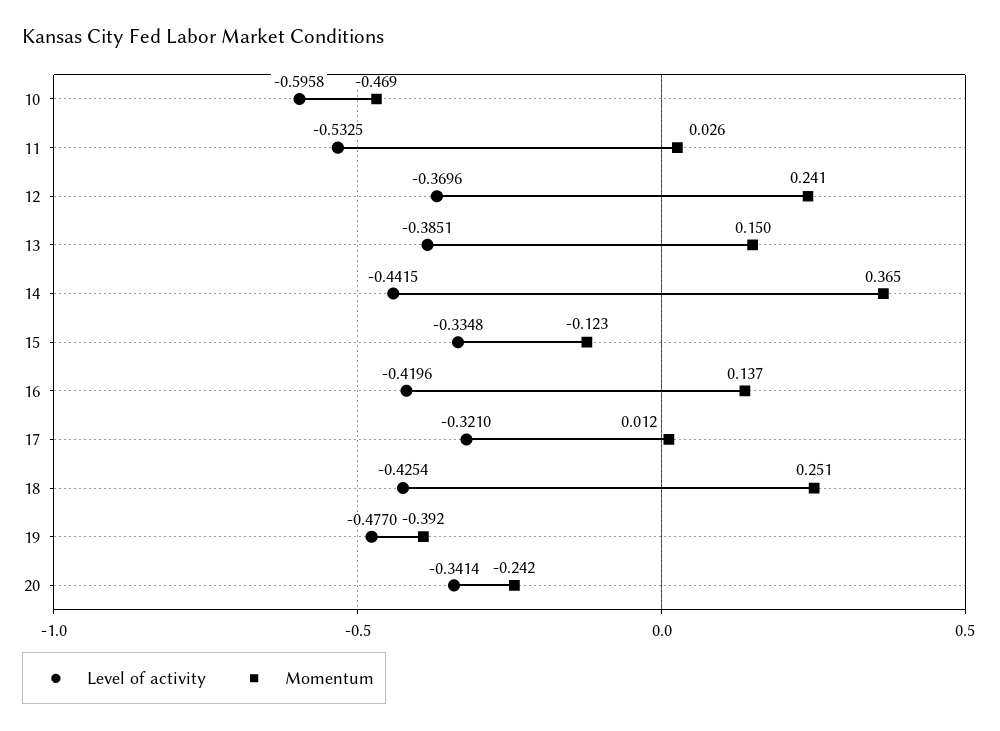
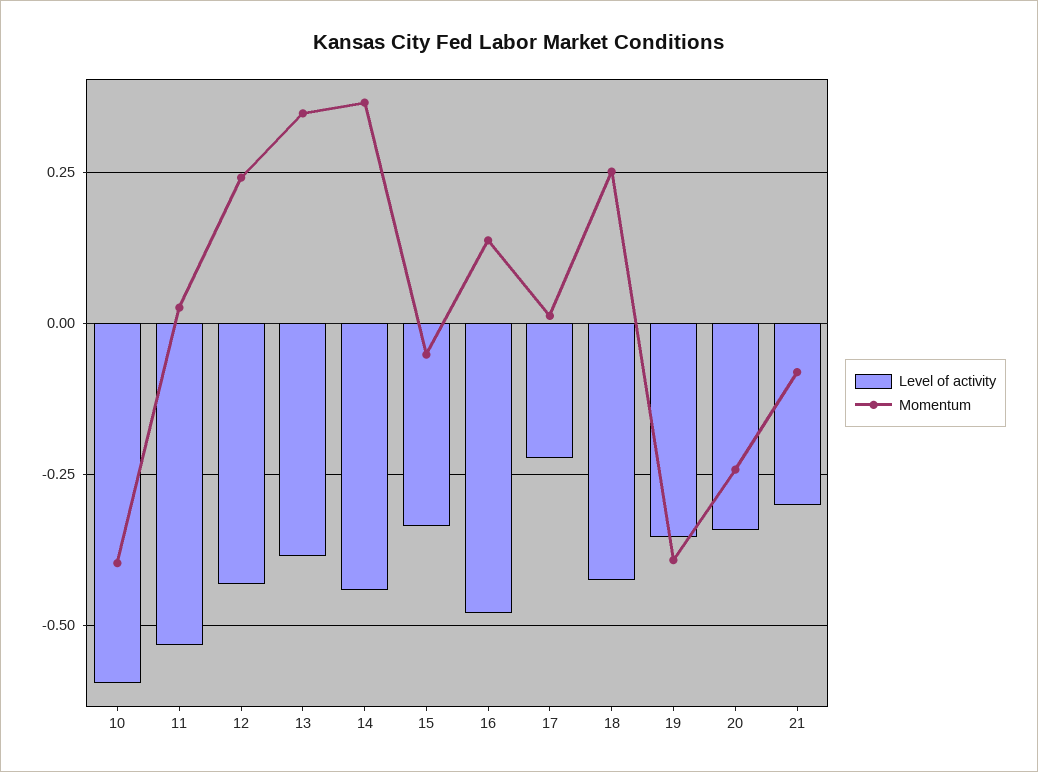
  {
    "Level of activity": {
      "10": -0.5958,
      "11": -0.5325,
-     "12": -0.3696,
+     "12": -0.425,
      "13": -0.3851,
      "14": -0.4415,
      "15": -0.3348,
-     "16": -0.4196,
+     "16": -0.475,
-     "17": -0.321,
+     "17": -0.225,
      "18": -0.4254,
-     "19": -0.477,
+     "19": -0.35,
-     "20": -0.3414
+     "20": -0.3414,
+     "21": -0.3
    },
    "Momentum": {
-     "10": -0.469,
+     "10": -0.4,
      "11": 0.026,
      "12": 0.241,
-     "13": 0.15,
+     "13": 0.35,
      "14": 0.365,
-     "15": -0.123,
+     "15": -0.05,
      "16": 0.137,
      "17": 0.012,
      "18": 0.251,
      "19": -0.392,
-     "20": -0.242
+     "20": -0.242,
+     "21": -0.075
    }
  }

